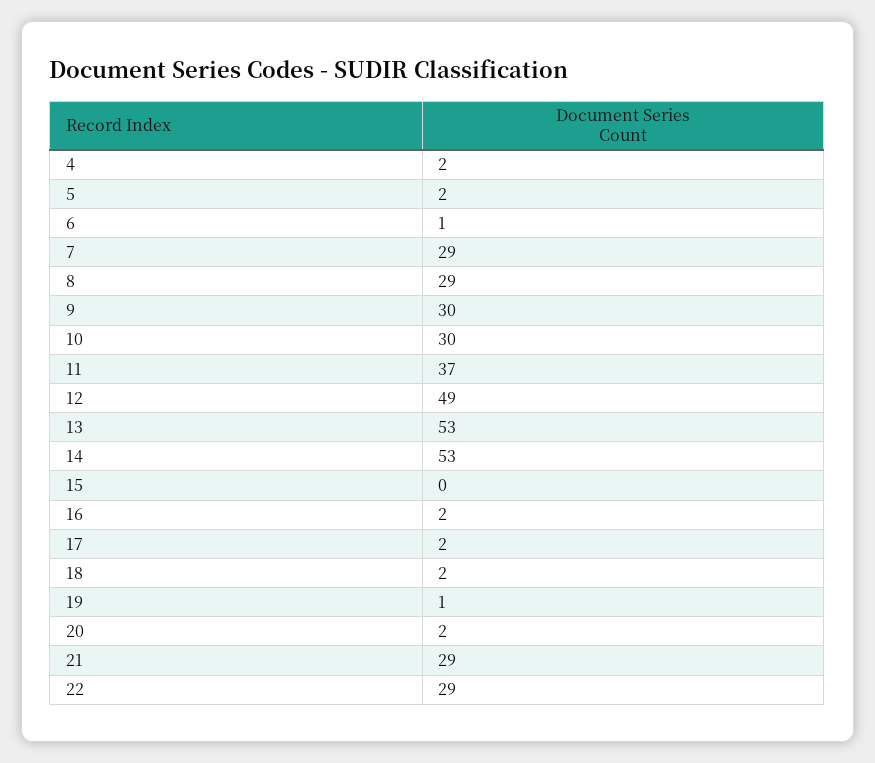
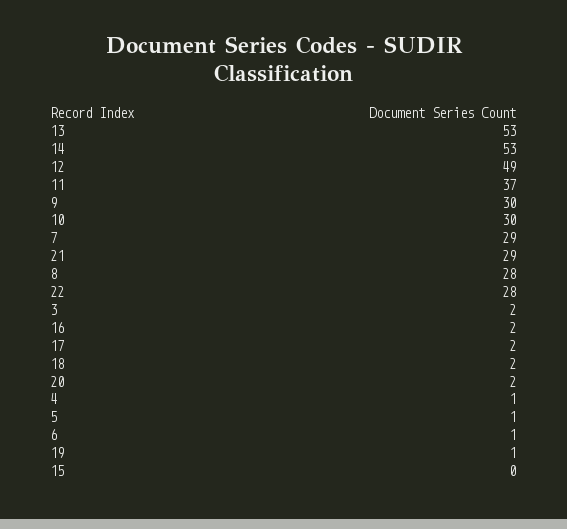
  {
-   "4": 2,
+   "4": 1,
-   "5": 2,
+   "5": 1,
    "6": 1,
    "7": 29,
-   "8": 29,
+   "8": 28,
    "9": 30,
    "10": 30,
    "11": 37,
    "12": 49,
    "13": 53,
    "14": 53,
    "15": 0,
    "16": 2,
    "17": 2,
    "18": 2,
    "19": 1,
    "20": 2,
    "21": 29,
-   "22": 29
+   "22": 28,
+   "3": 2
  }

